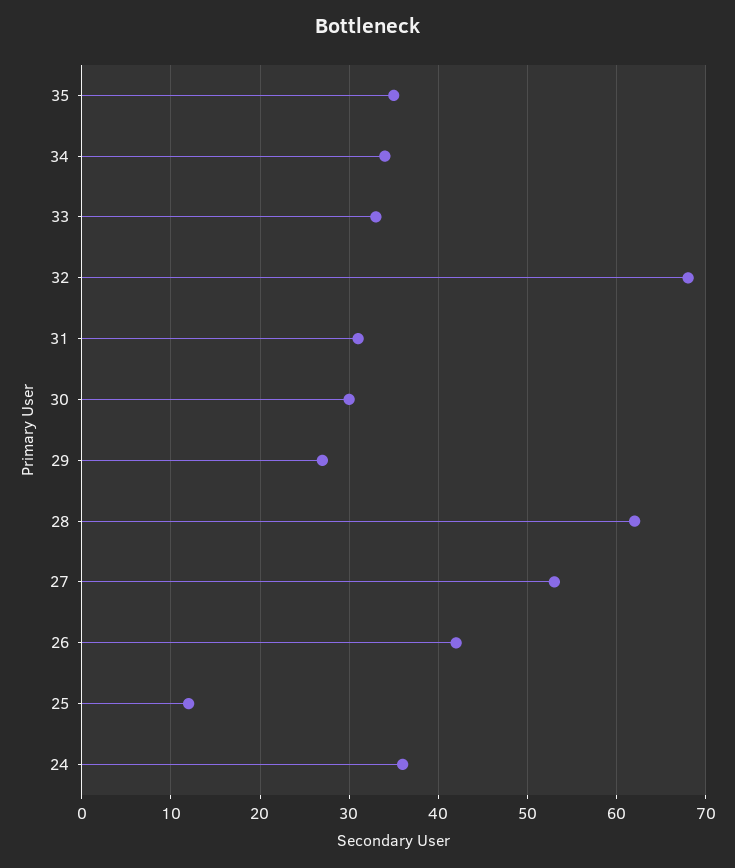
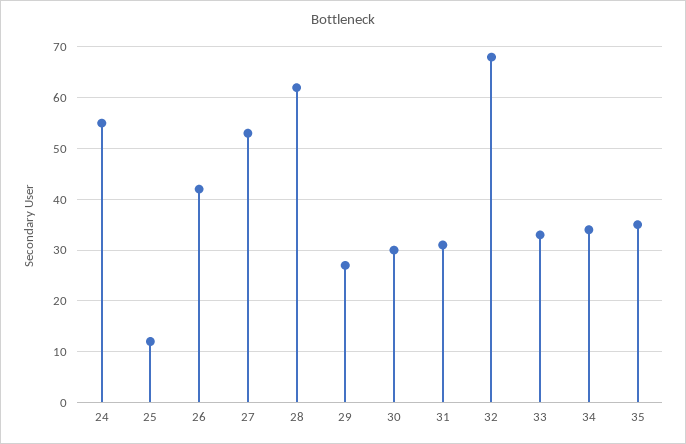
  {
    "35": 35,
    "34": 34,
    "33": 33,
    "32": 68,
    "31": 31,
    "30": 30,
    "29": 27,
    "28": 62,
    "27": 53,
    "26": 42,
    "25": 12,
-   "24": 36
+   "24": 55
  }

